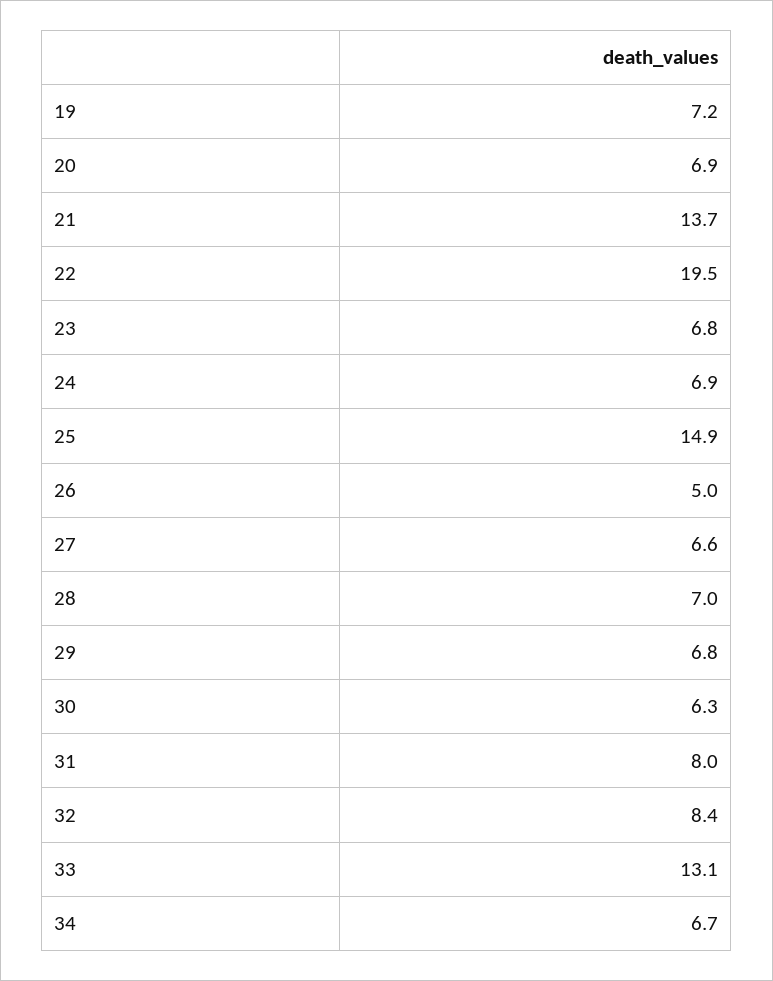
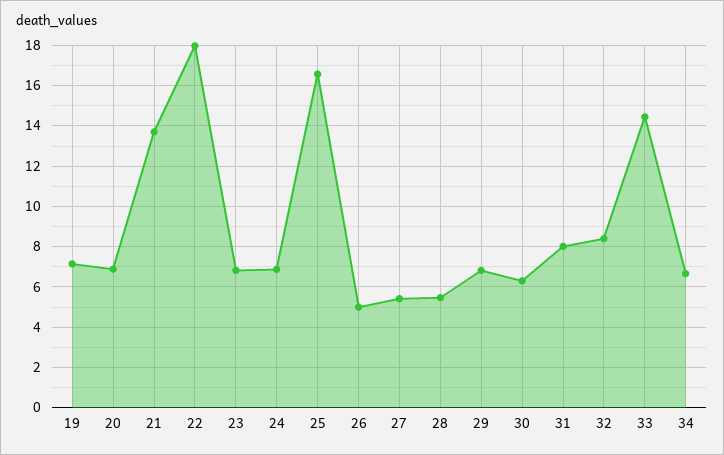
  {
    "19": 7.2,
    "20": 6.9,
    "21": 13.7,
-   "22": 19.5,
+   "22": 18,
    "23": 6.8,
    "24": 6.9,
-   "25": 14.9,
+   "25": 16.5,
    "26": 5,
-   "27": 6.6,
+   "27": 5.5,
-   "28": 7,
+   "28": 5.5,
    "29": 6.8,
    "30": 6.3,
    "31": 8,
    "32": 8.4,
-   "33": 13.1,
+   "33": 14.5,
    "34": 6.7
  }

